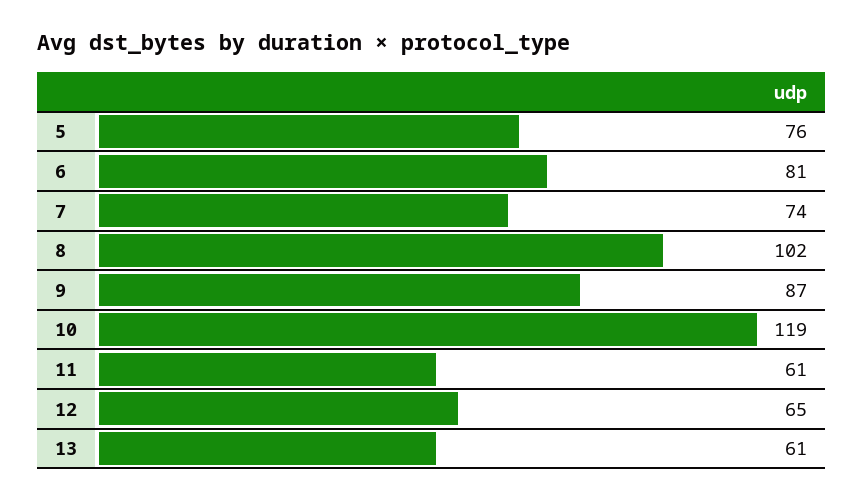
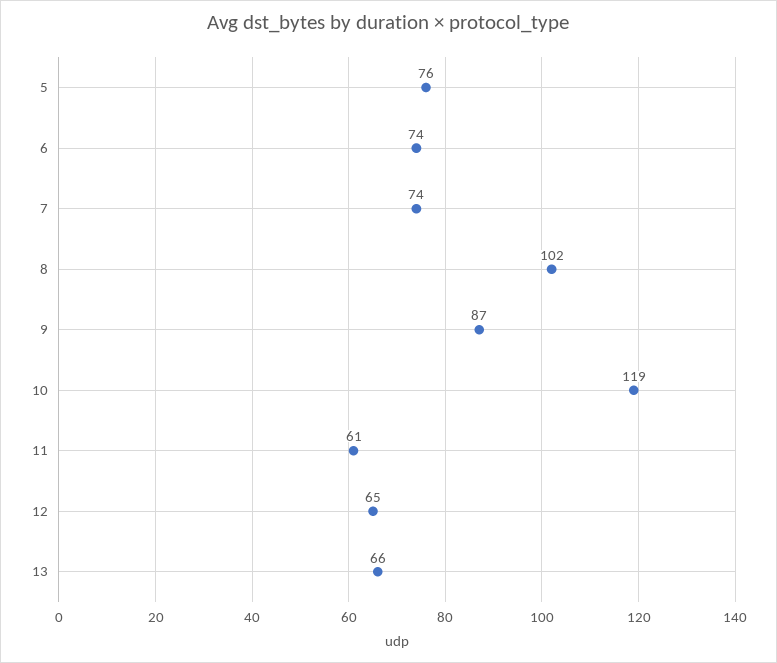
  {
    "5": 76,
-   "6": 81,
+   "6": 74,
    "7": 74,
    "8": 102,
    "9": 87,
    "10": 119,
    "11": 61,
    "12": 65,
-   "13": 61
+   "13": 66
  }

